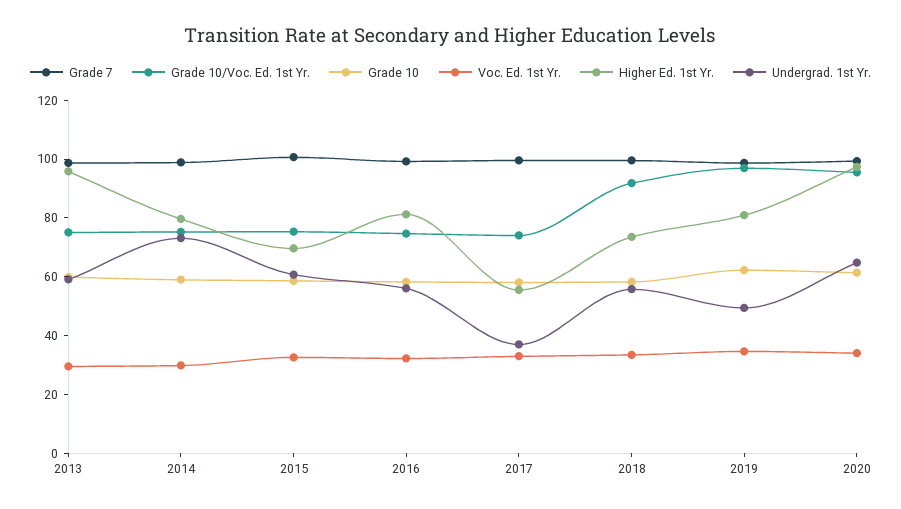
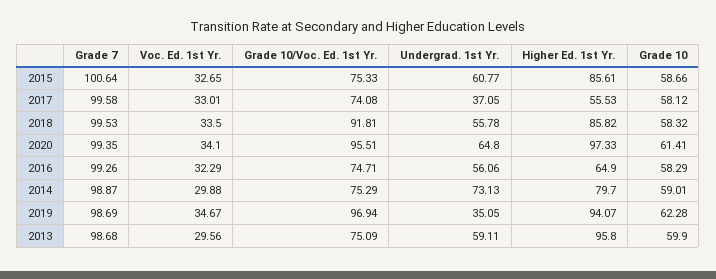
  {
    "Grade 7": {
      "2013": 98.68,
      "2014": 98.87,
      "2015": 100.64,
      "2016": 99.26,
      "2017": 99.58,
      "2018": 99.53,
      "2019": 98.69,
      "2020": 99.35
    },
    "Grade 10/Voc. Ed. 1st Yr.": {
      "2013": 75.09,
      "2014": 75.29,
      "2015": 75.33,
      "2016": 74.71,
      "2017": 74.08,
      "2018": 91.81,
      "2019": 96.94,
      "2020": 95.51
    },
    "Grade 10": {
      "2013": 59.9,
      "2014": 59.01,
      "2015": 58.66,
      "2016": 58.29,
      "2017": 58.12,
      "2018": 58.32,
      "2019": 62.28,
      "2020": 61.41
    },
    "Voc. Ed. 1st Yr.": {
      "2013": 29.56,
      "2014": 29.88,
      "2015": 32.65,
      "2016": 32.29,
      "2017": 33.01,
      "2018": 33.5,
      "2019": 34.67,
      "2020": 34.1
    },
    "Higher Ed. 1st Yr.": {
      "2013": 95.8,
      "2014": 79.7,
-     "2015": 70,
+     "2015": 85.61,
-     "2016": 80,
+     "2016": 64.9,
      "2017": 55.53,
-     "2018": 75,
+     "2018": 85.82,
-     "2019": 80,
+     "2019": 94.07,
      "2020": 97.33
    },
    "Undergrad. 1st Yr.": {
      "2013": 59.11,
      "2014": 73.13,
      "2015": 60.77,
      "2016": 56.06,
      "2017": 37.05,
      "2018": 55.78,
-     "2019": 50,
+     "2019": 35.05,
      "2020": 64.8
    }
  }

